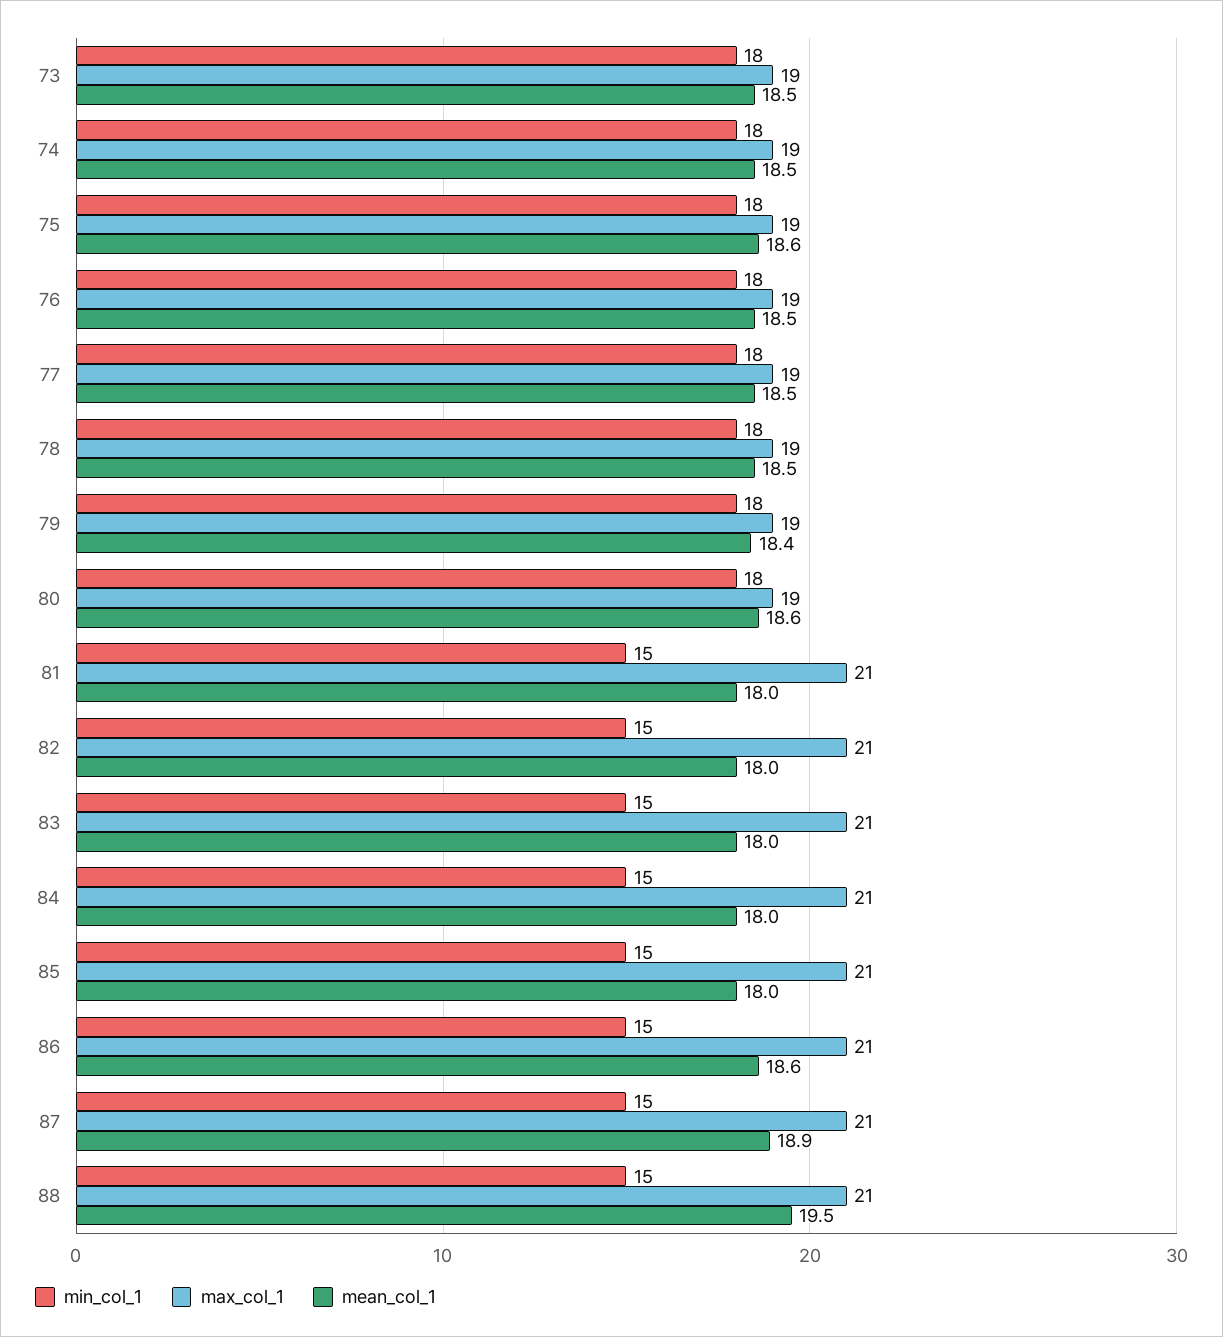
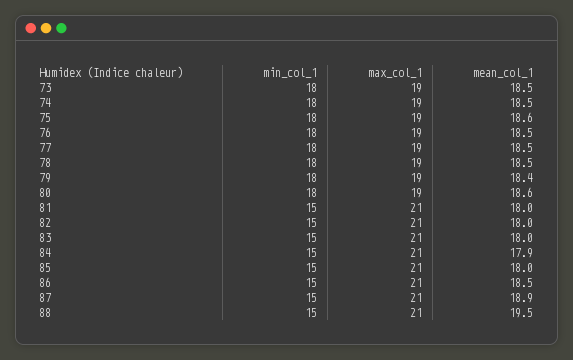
  {
    "min_col_1": {
      "73": 18,
      "74": 18,
      "75": 18,
      "76": 18,
      "77": 18,
      "78": 18,
      "79": 18,
      "80": 18,
      "81": 15,
      "82": 15,
      "83": 15,
      "84": 15,
      "85": 15,
      "86": 15,
      "87": 15,
      "88": 15
    },
    "max_col_1": {
      "73": 19,
      "74": 19,
      "75": 19,
      "76": 19,
      "77": 19,
      "78": 19,
      "79": 19,
      "80": 19,
      "81": 21,
      "82": 21,
      "83": 21,
      "84": 21,
      "85": 21,
      "86": 21,
      "87": 21,
      "88": 21
    },
    "mean_col_1": {
      "73": 18.5,
      "74": 18.5,
      "75": 18.6,
      "76": 18.5,
      "77": 18.5,
      "78": 18.5,
      "79": 18.4,
      "80": 18.6,
      "81": 18,
      "82": 18,
      "83": 18,
-     "84": 18,
+     "84": 17.9,
      "85": 18,
-     "86": 18.6,
+     "86": 18.5,
      "87": 18.9,
      "88": 19.5
    }
  }

